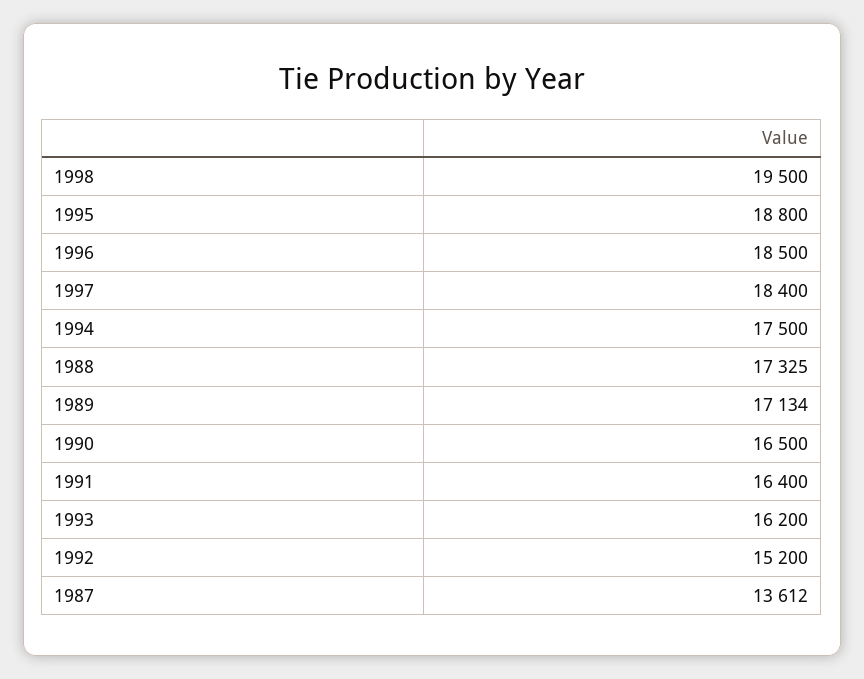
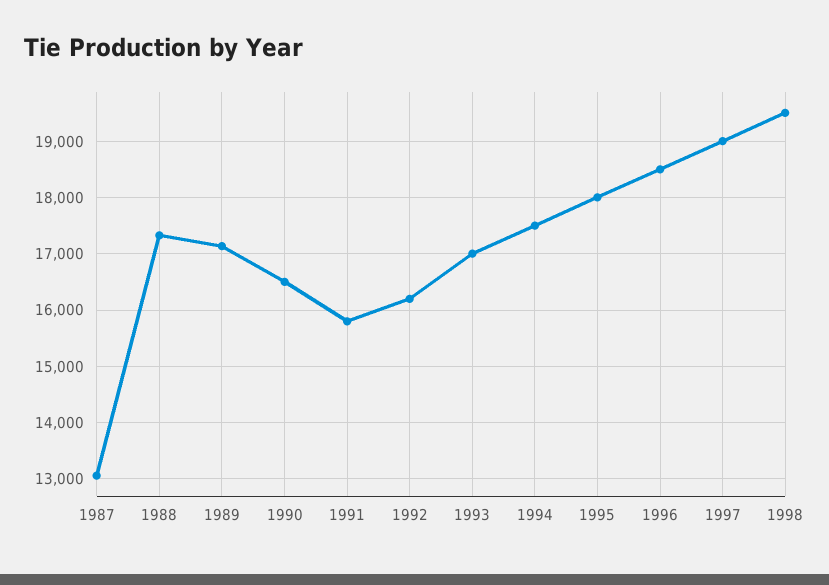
  {
    "1998": 19500,
-   "1995": 18800,
+   "1995": 18000,
    "1996": 18500,
-   "1997": 18400,
+   "1997": 19000,
    "1994": 17500,
    "1988": 17325,
    "1989": 17134,
    "1990": 16500,
-   "1991": 16400,
+   "1991": 15800,
-   "1993": 16200,
+   "1993": 17000,
-   "1992": 15200,
+   "1992": 16200,
-   "1987": 13612
+   "1987": 13000
  }

